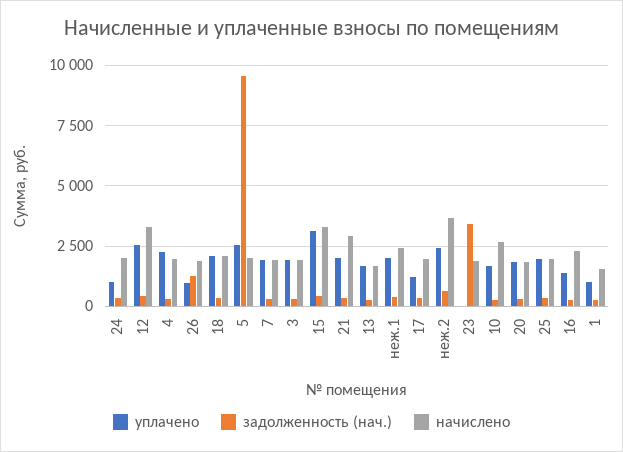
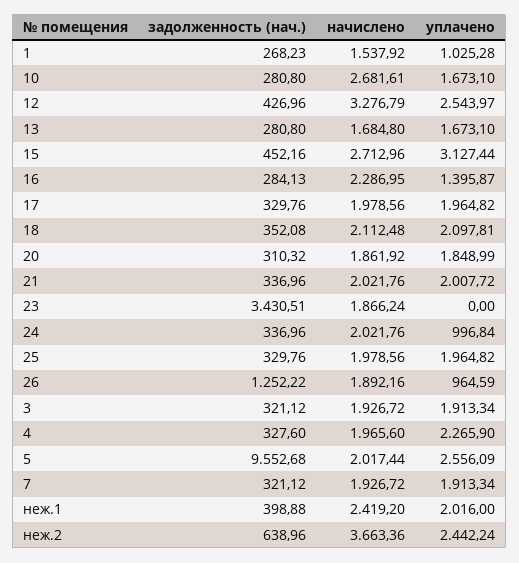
  {
    "уплачено": {
      "24": 996.84,
      "12": 2543.97,
      "4": 2265.9,
      "26": 964.59,
      "18": 2097.81,
      "5": 2556.09,
      "7": 1913.34,
      "3": 1913.34,
      "15": 3127.44,
      "21": 2007.72,
      "13": 1673.1,
      "неж.1": 2016,
-     "17": 1250,
+     "17": 1964.82,
      "неж.2": 2442.24,
      "23": 0,
      "10": 1673.1,
      "20": 1848.99,
      "25": 1964.82,
      "16": 1395.87,
      "1": 1025.28
    },
    "задолженность (нач.)": {
      "24": 336.96,
      "12": 426.96,
      "4": 327.6,
      "26": 1252.22,
      "18": 352.08,
      "5": 9552.68,
      "7": 321.12,
      "3": 321.12,
      "15": 452.16,
      "21": 336.96,
      "13": 280.8,
      "неж.1": 398.88,
      "17": 329.76,
      "неж.2": 638.96,
      "23": 3430.51,
      "10": 280.8,
      "20": 310.32,
      "25": 329.76,
      "16": 284.13,
      "1": 268.23
    },
    "начислено": {
      "24": 2021.76,
      "12": 3276.79,
      "4": 1965.6,
      "26": 1892.16,
      "18": 2112.48,
      "5": 2017.44,
      "7": 1926.72,
      "3": 1926.72,
-     "15": 3250,
+     "15": 2712.96,
-     "21": 3000,
+     "21": 2021.76,
      "13": 1684.8,
      "неж.1": 2419.2,
      "17": 1978.56,
      "неж.2": 3663.36,
      "23": 1866.24,
      "10": 2681.61,
      "20": 1861.92,
      "25": 1978.56,
      "16": 2286.95,
      "1": 1537.92
    }
  }

